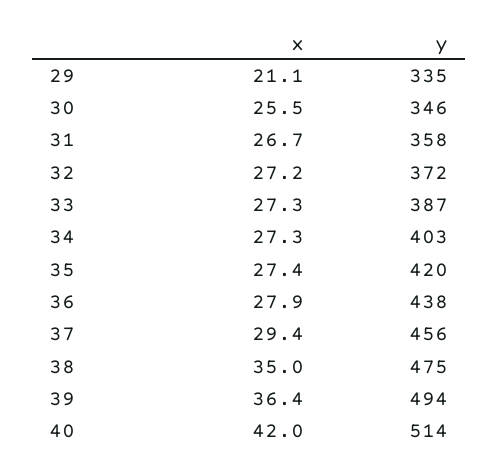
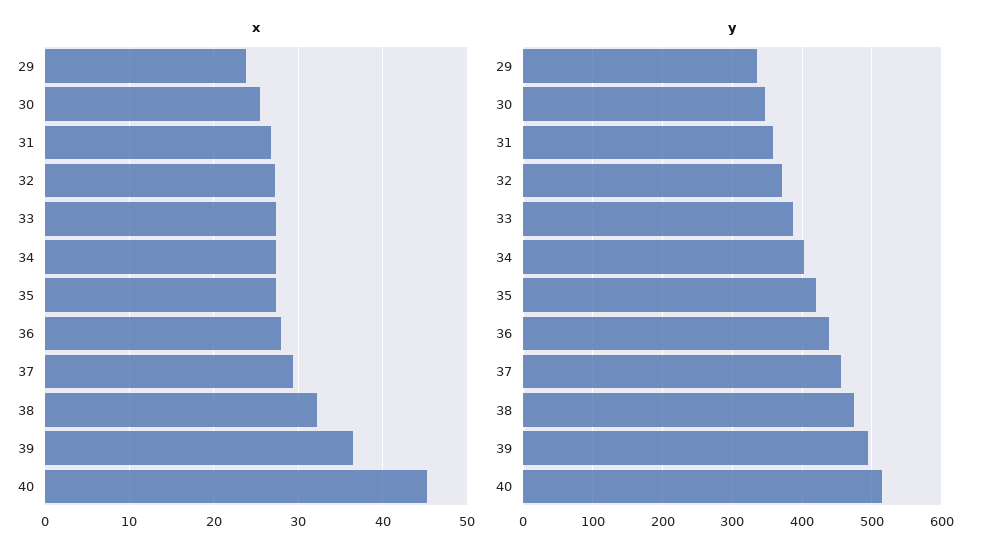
  {
    "x": {
-     "29": 21.1,
+     "29": 24,
      "30": 25.5,
      "31": 26.7,
      "32": 27.2,
      "33": 27.3,
      "34": 27.3,
      "35": 27.4,
      "36": 27.9,
      "37": 29.4,
-     "38": 35,
+     "38": 32,
      "39": 36.4,
-     "40": 42
+     "40": 45
    },
    "y": {
      "29": 335,
      "30": 346,
      "31": 358,
      "32": 372,
      "33": 387,
      "34": 403,
      "35": 420,
      "36": 438,
      "37": 456,
      "38": 475,
      "39": 494,
      "40": 514
    }
  }

